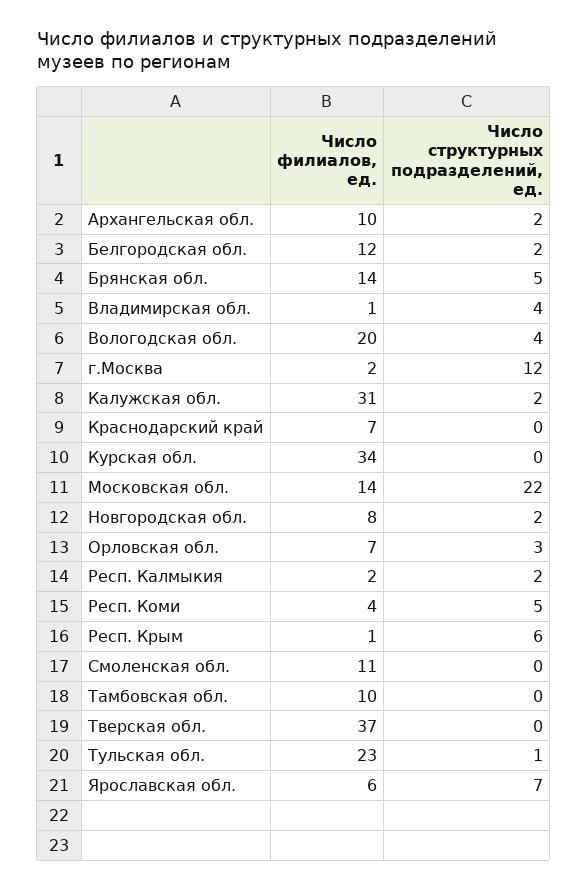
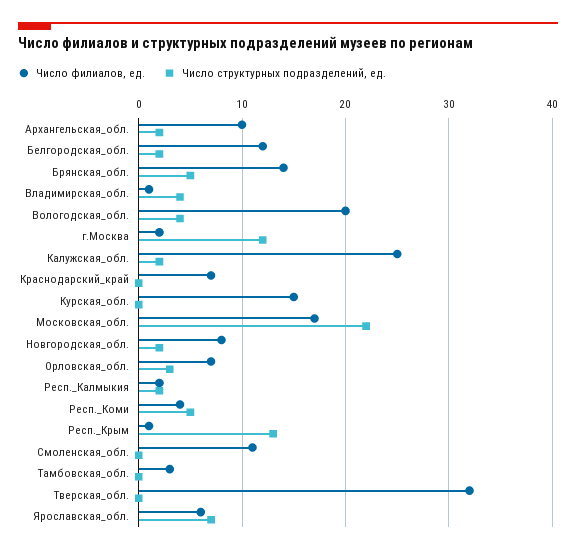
  {
    "Число филиалов, ед.": {
      "Архангельская обл.": 10,
      "Белгородская обл.": 12,
      "Брянская обл.": 14,
      "Владимирская обл.": 1,
      "Вологодская обл.": 20,
      "г.Москва": 2,
-     "Калужская обл.": 31,
+     "Калужская обл.": 25,
      "Краснодарский край": 7,
-     "Курская обл.": 34,
+     "Курская обл.": 15,
-     "Московская обл.": 14,
+     "Московская обл.": 17,
      "Новгородская обл.": 8,
      "Орловская обл.": 7,
      "Респ. Калмыкия": 2,
      "Респ. Коми": 4,
      "Респ. Крым": 1,
      "Смоленская обл.": 11,
-     "Тамбовская обл.": 10,
+     "Тамбовская обл.": 3,
-     "Тверская обл.": 37,
+     "Тверская обл.": 32,
-     "Тульская обл.": 23,
      "Ярославская обл.": 6
    },
    "Число структурных подразделений, ед.": {
      "Архангельская обл.": 2,
      "Белгородская обл.": 2,
      "Брянская обл.": 5,
      "Владимирская обл.": 4,
      "Вологодская обл.": 4,
      "г.Москва": 12,
      "Калужская обл.": 2,
      "Краснодарский край": 0,
      "Курская обл.": 0,
      "Московская обл.": 22,
      "Новгородская обл.": 2,
      "Орловская обл.": 3,
      "Респ. Калмыкия": 2,
      "Респ. Коми": 5,
-     "Респ. Крым": 6,
+     "Респ. Крым": 13,
      "Смоленская обл.": 0,
      "Тамбовская обл.": 0,
      "Тверская обл.": 0,
-     "Тульская обл.": 1,
      "Ярославская обл.": 7
    }
  }

